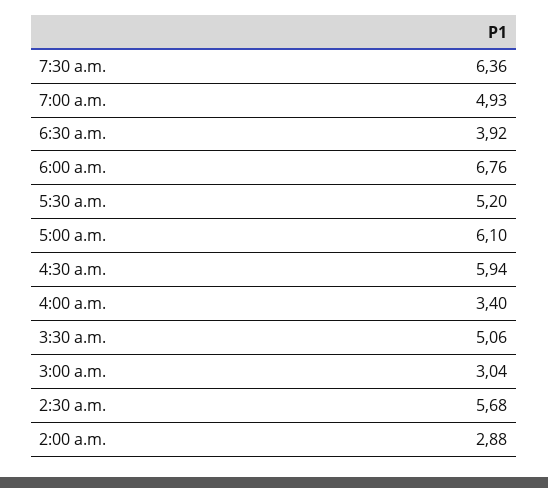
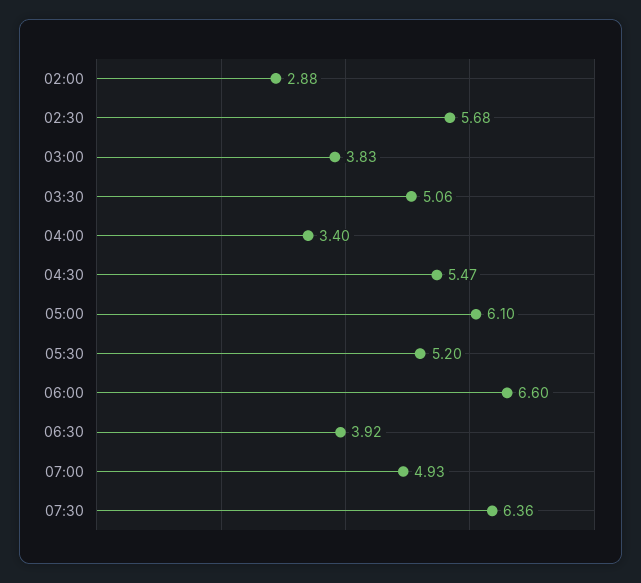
  {
    "7:30 a.m.": 6.36,
    "7:00 a.m.": 4.93,
    "6:30 a.m.": 3.92,
-   "6:00 a.m.": 6.76,
+   "6:00 a.m.": 6.6,
    "5:30 a.m.": 5.2,
    "5:00 a.m.": 6.1,
-   "4:30 a.m.": 5.94,
+   "4:30 a.m.": 5.47,
    "4:00 a.m.": 3.4,
    "3:30 a.m.": 5.06,
-   "3:00 a.m.": 3.04,
+   "3:00 a.m.": 3.83,
    "2:30 a.m.": 5.68,
    "2:00 a.m.": 2.88
  }

